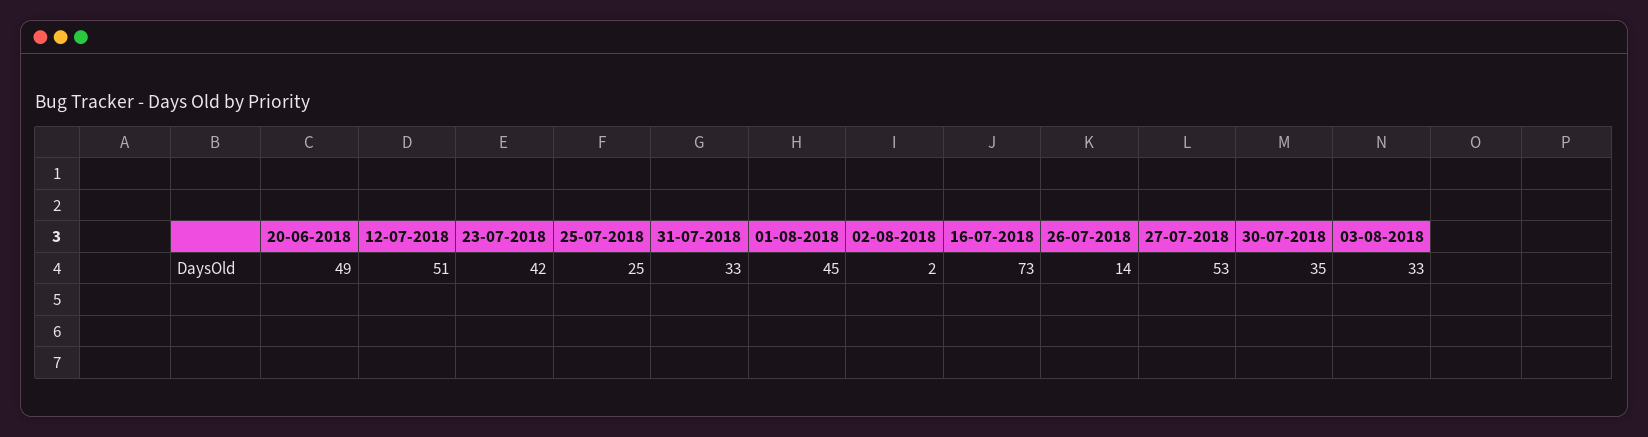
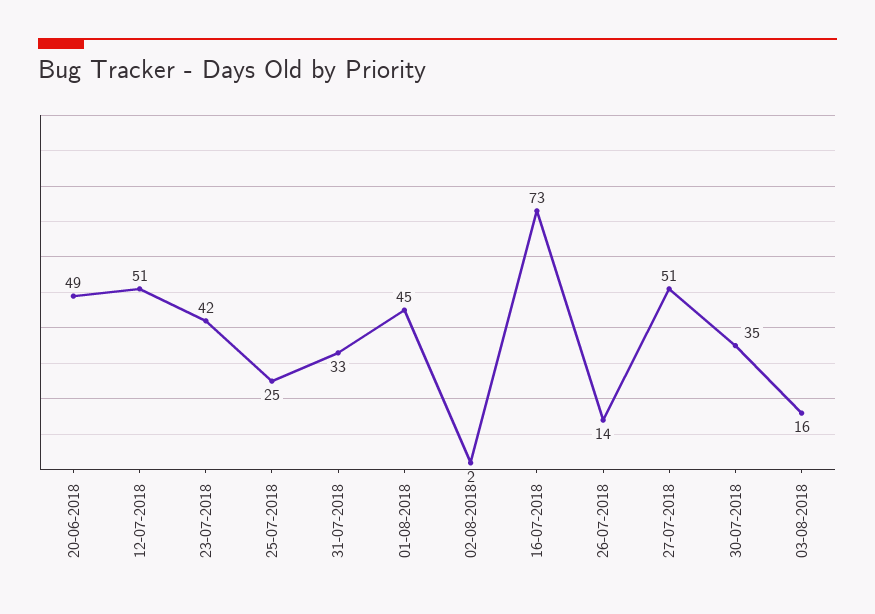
  {
    "20-06-2018": 49,
    "12-07-2018": 51,
    "23-07-2018": 42,
    "25-07-2018": 25,
    "31-07-2018": 33,
    "01-08-2018": 45,
    "02-08-2018": 2,
    "16-07-2018": 73,
    "26-07-2018": 14,
-   "27-07-2018": 53,
+   "27-07-2018": 51,
    "30-07-2018": 35,
-   "03-08-2018": 33
+   "03-08-2018": 16
  }

